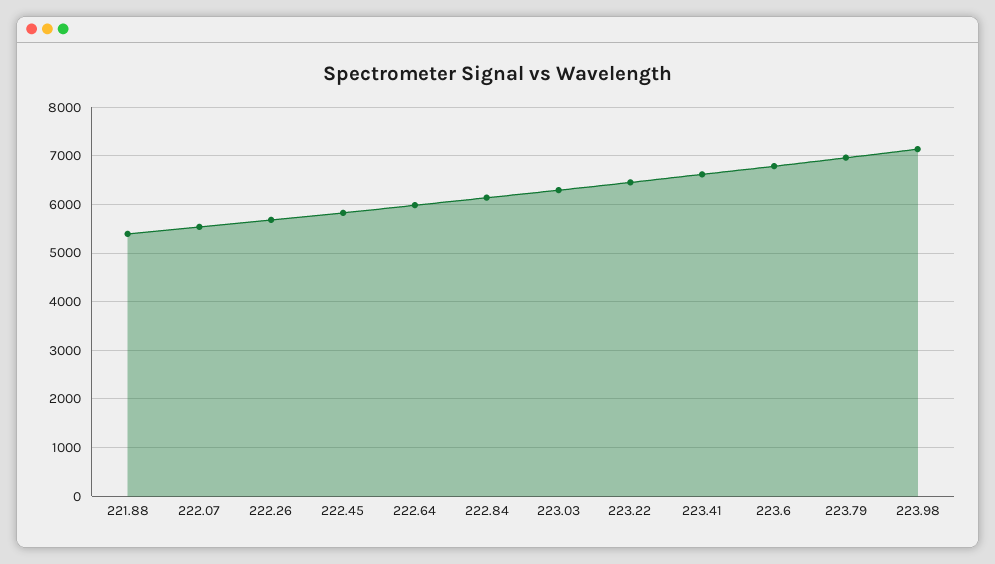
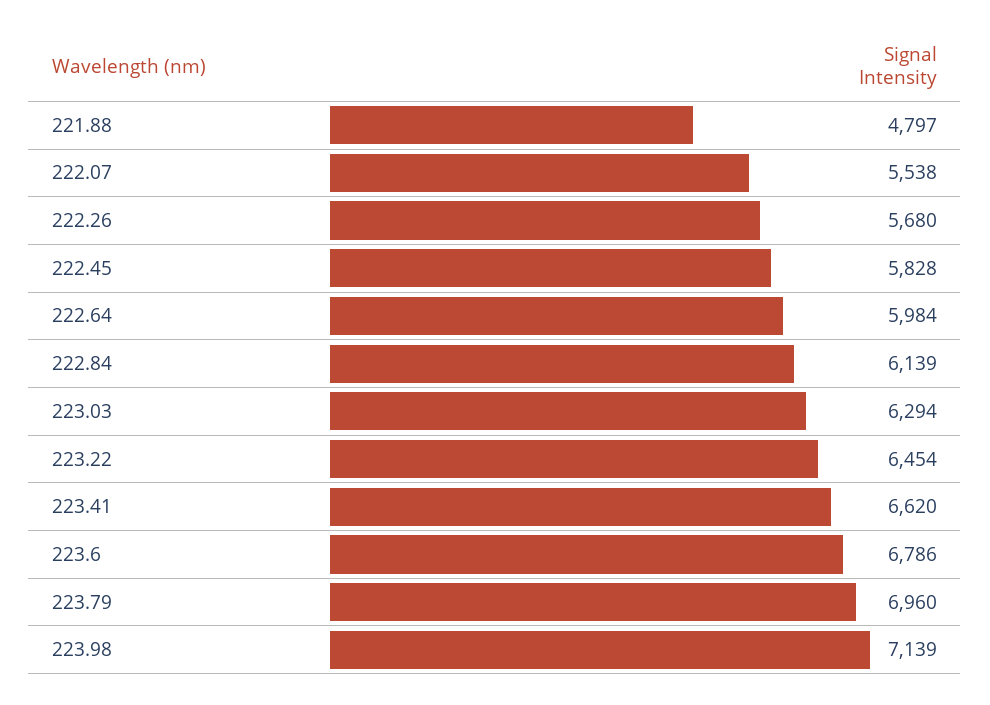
  {
-   "221.88": 5400,
+   "221.88": 4797,
    "222.07": 5538,
    "222.26": 5680,
    "222.45": 5828,
    "222.64": 5984,
    "222.84": 6139,
    "223.03": 6294,
    "223.22": 6454,
    "223.41": 6620,
    "223.6": 6786,
    "223.79": 6960,
    "223.98": 7139
  }

